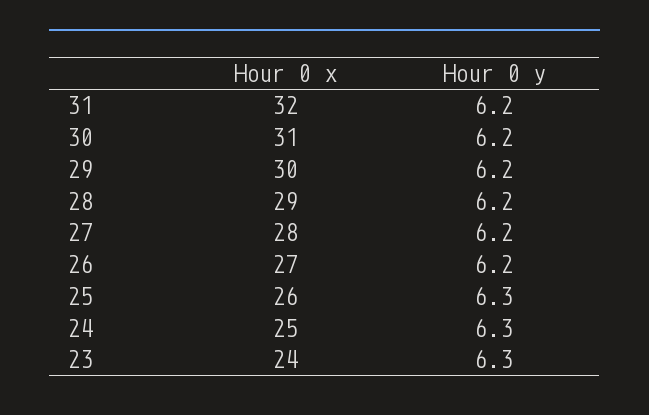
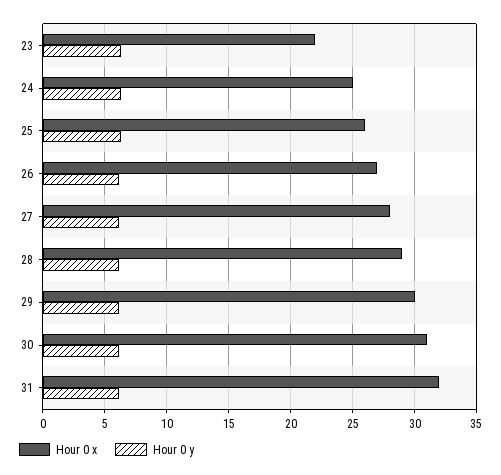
  {
    "Hour 0 x": {
      "31": 32,
      "30": 31,
      "29": 30,
      "28": 29,
      "27": 28,
      "26": 27,
      "25": 26,
      "24": 25,
-     "23": 24
+     "23": 22
    },
    "Hour 0 y": {
      "31": 6.2,
      "30": 6.2,
      "29": 6.2,
      "28": 6.2,
      "27": 6.2,
      "26": 6.2,
      "25": 6.3,
      "24": 6.3,
      "23": 6.3
    }
  }

